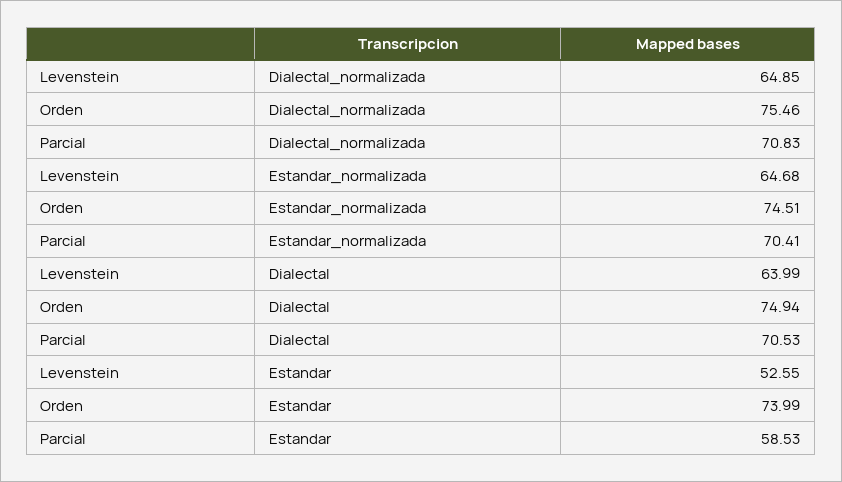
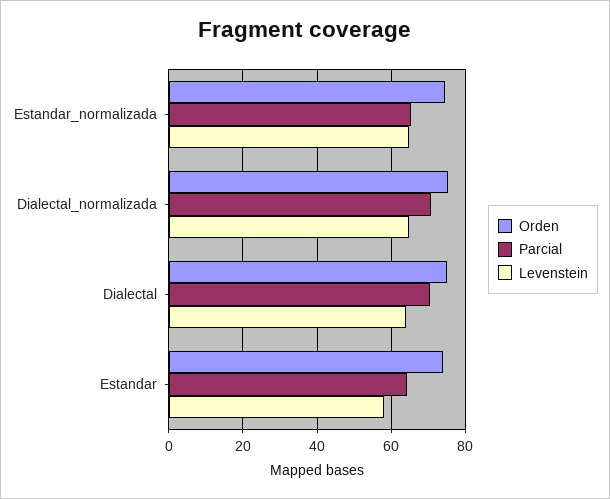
  {
    "Levenstein": {
      "Dialectal_normalizada": 64.85,
      "Estandar_normalizada": 64.68,
      "Dialectal": 63.99,
-     "Estandar": 52.55
+     "Estandar": 58
    },
    "Orden": {
      "Dialectal_normalizada": 75.46,
      "Estandar_normalizada": 74.51,
      "Dialectal": 74.94,
      "Estandar": 73.99
    },
    "Parcial": {
      "Dialectal_normalizada": 70.83,
-     "Estandar_normalizada": 70.41,
+     "Estandar_normalizada": 66,
      "Dialectal": 70.53,
-     "Estandar": 58.53
+     "Estandar": 64
    }
  }

